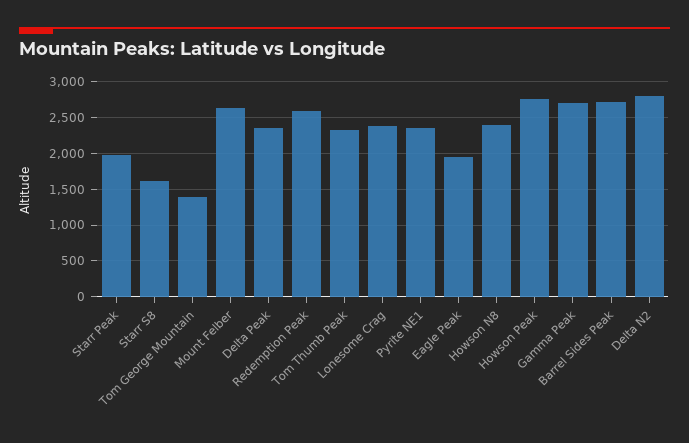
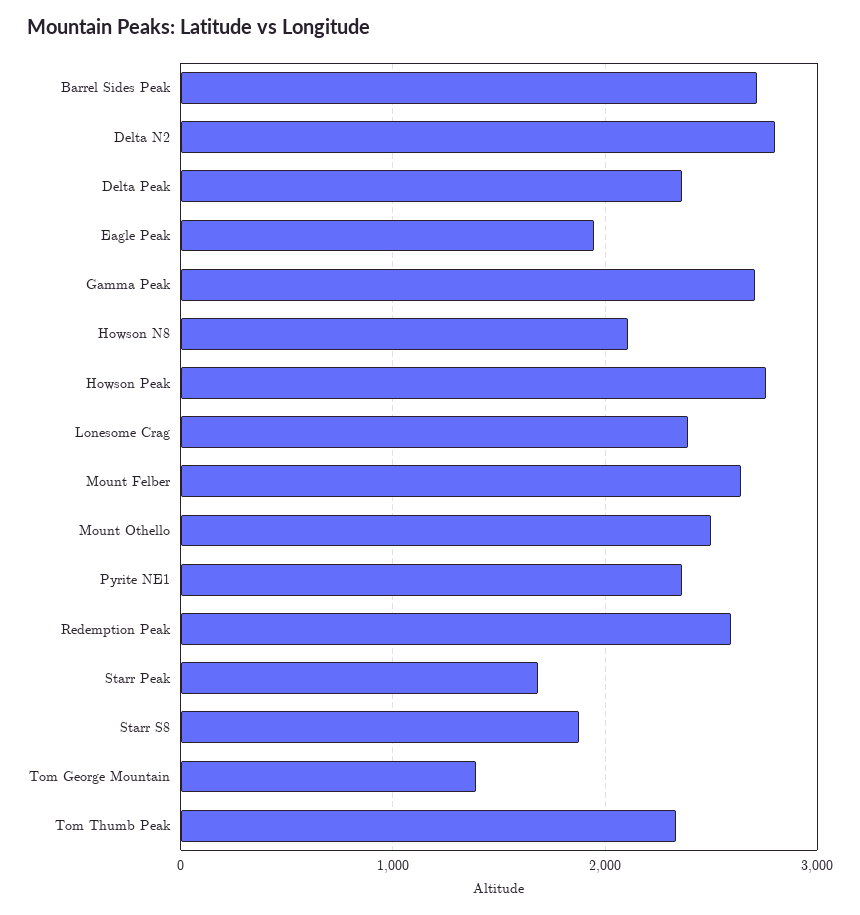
  {
-   "Starr Peak": 2000,
+   "Starr Peak": 1700,
-   "Starr S8": 1600,
+   "Starr S8": 1900,
    "Tom George Mountain": 1400,
    "Mount Felber": 2600,
    "Delta Peak": 2400,
    "Redemption Peak": 2600,
    "Tom Thumb Peak": 2300,
    "Lonesome Crag": 2400,
    "Pyrite NE1": 2400,
    "Eagle Peak": 1900,
-   "Howson N8": 2400,
+   "Howson N8": 2100,
    "Howson Peak": 2800,
    "Gamma Peak": 2700,
    "Barrel Sides Peak": 2700,
-   "Delta N2": 2800
+   "Delta N2": 2800,
+   "Mount Othello": 2500
  }

